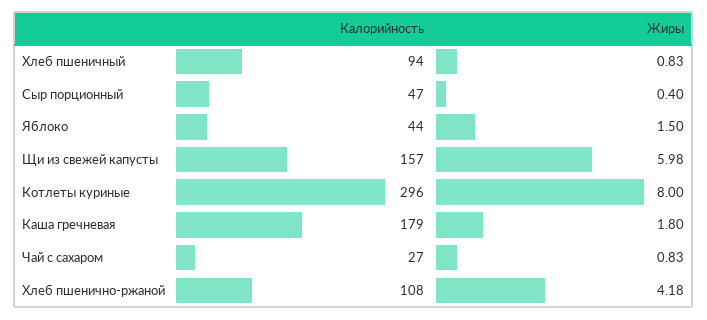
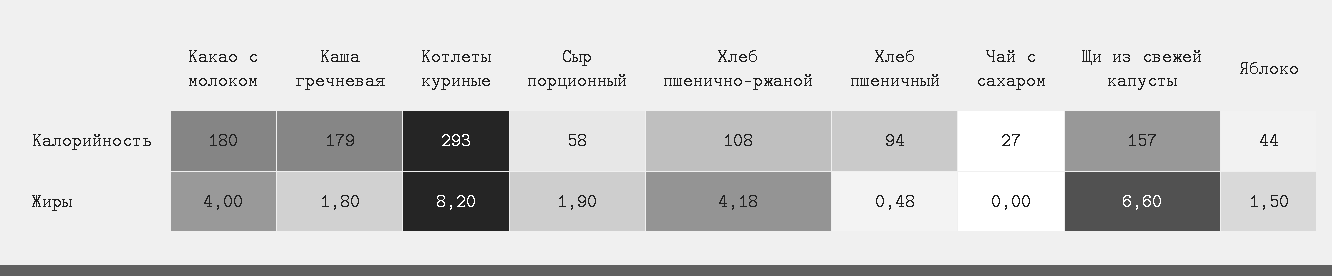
  {
    "Калорийность": {
      "Хлеб пшеничный": 94,
-     "Сыр порционный": 47,
+     "Сыр порционный": 58,
      "Яблоко": 44,
      "Щи из свежей капусты": 157,
-     "Котлеты куриные": 296,
+     "Котлеты куриные": 293,
      "Каша гречневая": 179,
      "Чай с сахаром": 27,
-     "Хлеб пшенично-ржаной": 108
+     "Хлеб пшенично-ржаной": 108,
+     "Какао с молоком": 180
    },
    "Жиры": {
-     "Хлеб пшеничный": 0.83,
+     "Хлеб пшеничный": 0.48,
-     "Сыр порционный": 0.4,
+     "Сыр порционный": 1.9,
      "Яблоко": 1.5,
-     "Щи из свежей капусты": 5.98,
+     "Щи из свежей капусты": 6.6,
-     "Котлеты куриные": 8,
+     "Котлеты куриные": 8.2,
      "Каша гречневая": 1.8,
-     "Чай с сахаром": 0.83,
+     "Чай с сахаром": 0,
-     "Хлеб пшенично-ржаной": 4.18
+     "Хлеб пшенично-ржаной": 4.18,
+     "Какао с молоком": 4
    }
  }

